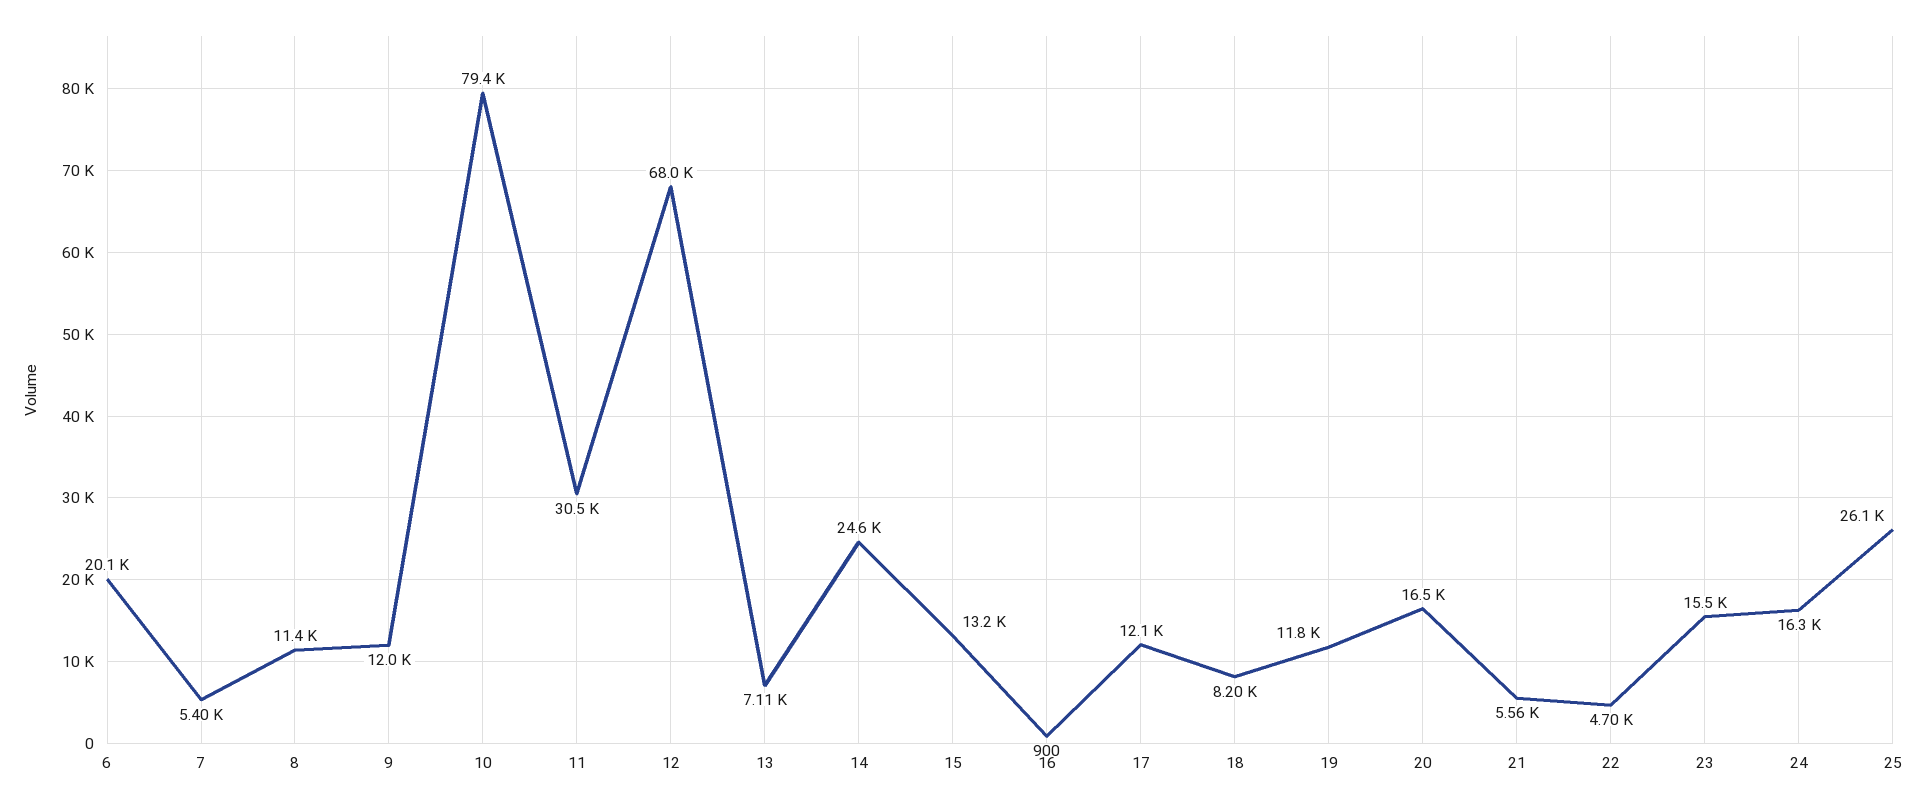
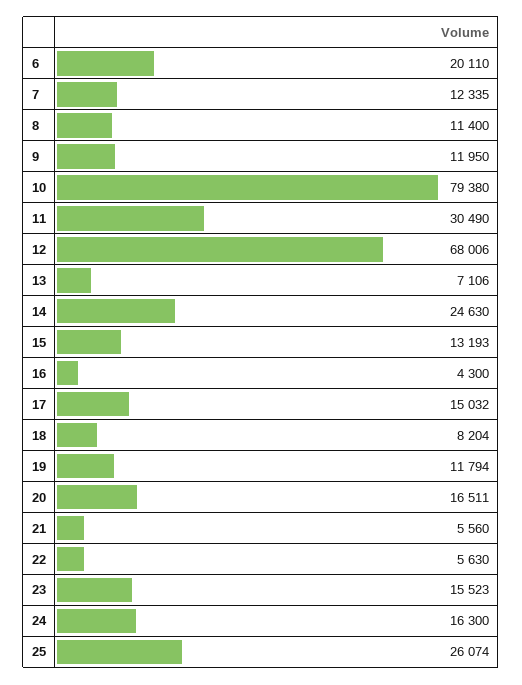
  {
    "6": 20110,
-   "7": 5400,
+   "7": 12335,
    "8": 11400,
    "9": 11950,
    "10": 79380,
    "11": 30490,
    "12": 68006,
    "13": 7106,
    "14": 24630,
    "15": 13193,
-   "16": 900,
+   "16": 4300,
-   "17": 12100,
+   "17": 15032,
    "18": 8204,
    "19": 11794,
    "20": 16511,
    "21": 5560,
-   "22": 4700,
+   "22": 5630,
    "23": 15523,
    "24": 16300,
    "25": 26074
  }

